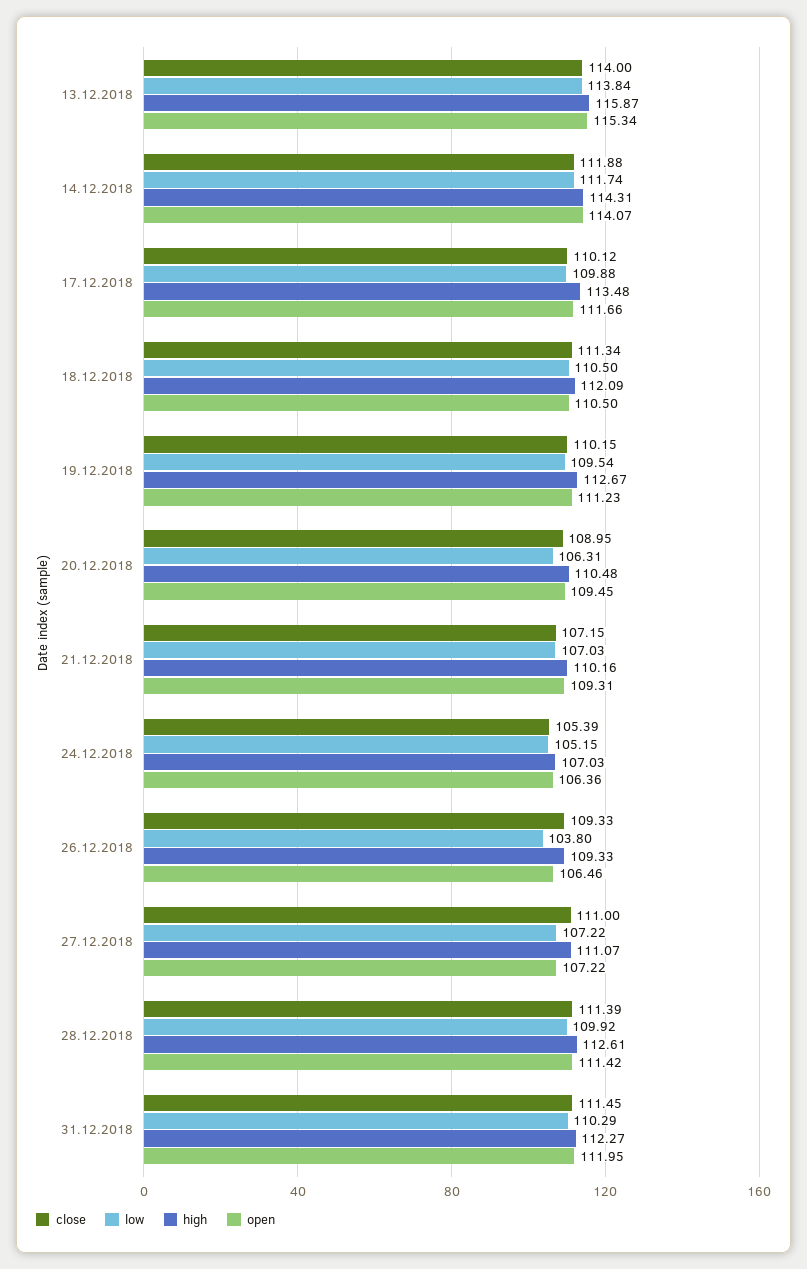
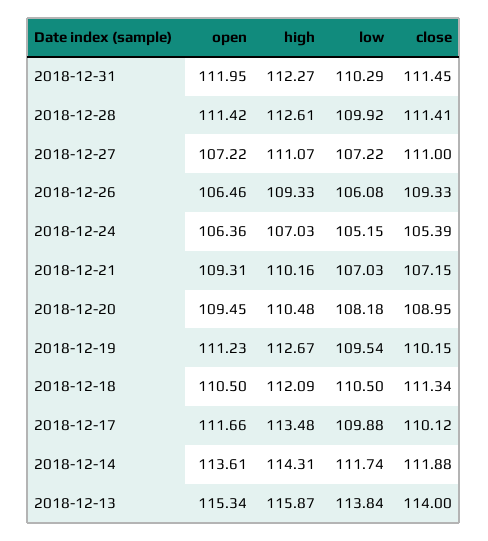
  {
    "close": {
      "13.12.2018": 114,
      "14.12.2018": 111.88,
      "17.12.2018": 110.12,
      "18.12.2018": 111.34,
      "19.12.2018": 110.15,
      "20.12.2018": 108.95,
      "21.12.2018": 107.15,
      "24.12.2018": 105.39,
      "26.12.2018": 109.33,
      "27.12.2018": 111,
-     "28.12.2018": 111.39,
+     "28.12.2018": 111.41,
      "31.12.2018": 111.45
    },
    "low": {
      "13.12.2018": 113.84,
      "14.12.2018": 111.74,
      "17.12.2018": 109.88,
      "18.12.2018": 110.5,
      "19.12.2018": 109.54,
-     "20.12.2018": 106.31,
+     "20.12.2018": 108.18,
      "21.12.2018": 107.03,
      "24.12.2018": 105.15,
-     "26.12.2018": 103.8,
+     "26.12.2018": 106.08,
      "27.12.2018": 107.22,
      "28.12.2018": 109.92,
      "31.12.2018": 110.29
    },
    "high": {
      "13.12.2018": 115.87,
      "14.12.2018": 114.31,
      "17.12.2018": 113.48,
      "18.12.2018": 112.09,
      "19.12.2018": 112.67,
      "20.12.2018": 110.48,
      "21.12.2018": 110.16,
      "24.12.2018": 107.03,
      "26.12.2018": 109.33,
      "27.12.2018": 111.07,
      "28.12.2018": 112.61,
      "31.12.2018": 112.27
    },
    "open": {
      "13.12.2018": 115.34,
-     "14.12.2018": 114.07,
+     "14.12.2018": 113.61,
      "17.12.2018": 111.66,
      "18.12.2018": 110.5,
      "19.12.2018": 111.23,
      "20.12.2018": 109.45,
      "21.12.2018": 109.31,
      "24.12.2018": 106.36,
      "26.12.2018": 106.46,
      "27.12.2018": 107.22,
      "28.12.2018": 111.42,
      "31.12.2018": 111.95
    }
  }

